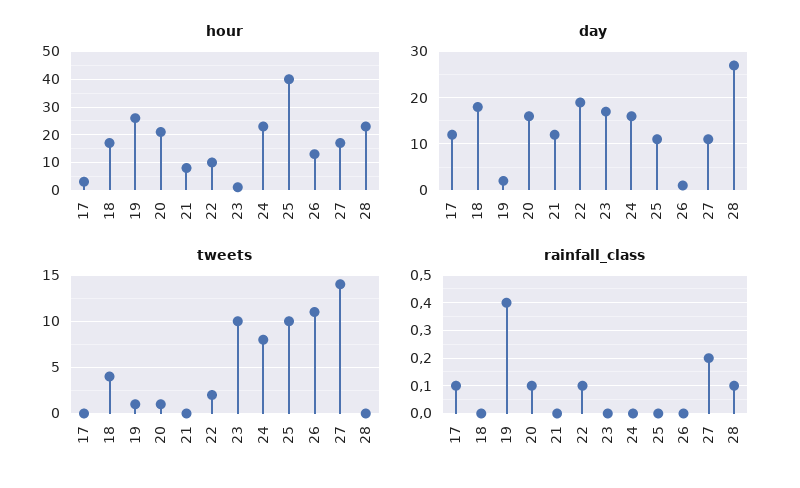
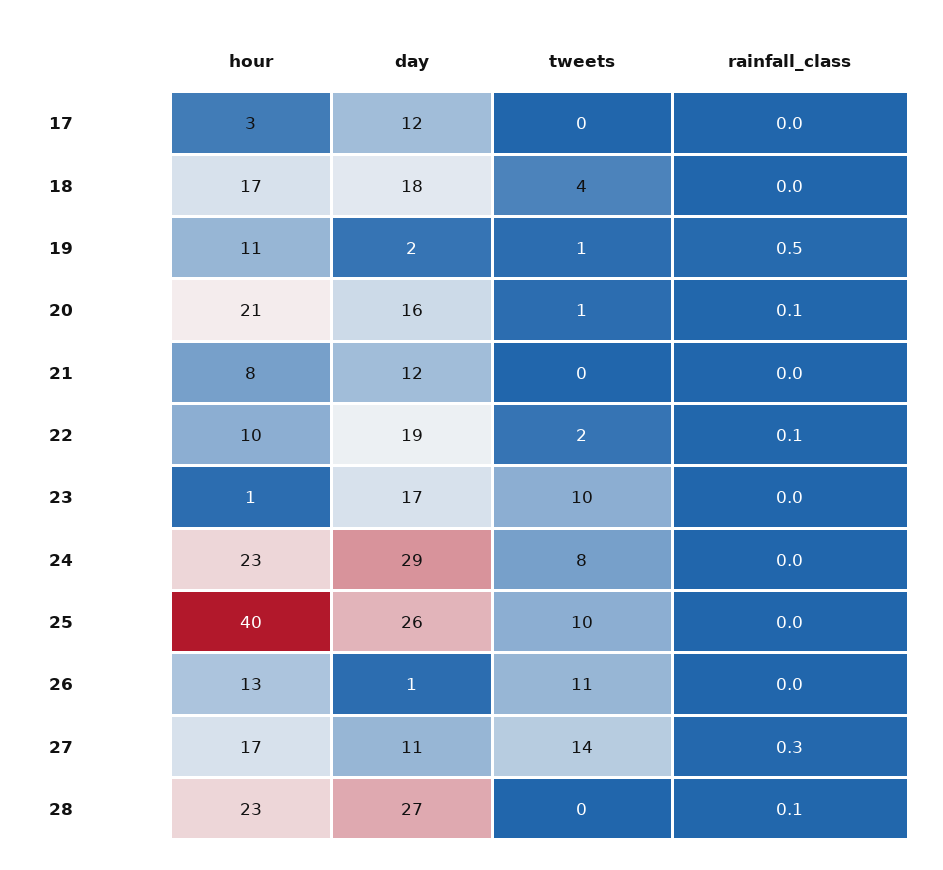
  {
    "hour": {
      "17": 3,
      "18": 17,
-     "19": 25,
+     "19": 11,
      "20": 21,
      "21": 8,
      "22": 10,
      "23": 1,
      "24": 23,
      "25": 40,
      "26": 13,
      "27": 17,
      "28": 23
    },
    "day": {
      "17": 12,
      "18": 18,
      "19": 2,
      "20": 16,
      "21": 12,
      "22": 19,
      "23": 17,
-     "24": 15,
+     "24": 29,
-     "25": 10,
+     "25": 26,
      "26": 1,
      "27": 11,
      "28": 27
    },
    "tweets": {
      "17": 0,
      "18": 4,
      "19": 1,
      "20": 1,
      "21": 0,
      "22": 2,
      "23": 10,
      "24": 8,
      "25": 10,
      "26": 11,
      "27": 14,
      "28": 0
    },
    "rainfall_class": {
-     "17": 0.1,
+     "17": 0,
      "18": 0,
-     "19": 0.4,
+     "19": 0.5,
      "20": 0.1,
      "21": 0,
      "22": 0.1,
      "23": 0,
      "24": 0,
      "25": 0,
      "26": 0,
-     "27": 0.2,
+     "27": 0.3,
      "28": 0.1
    }
  }

